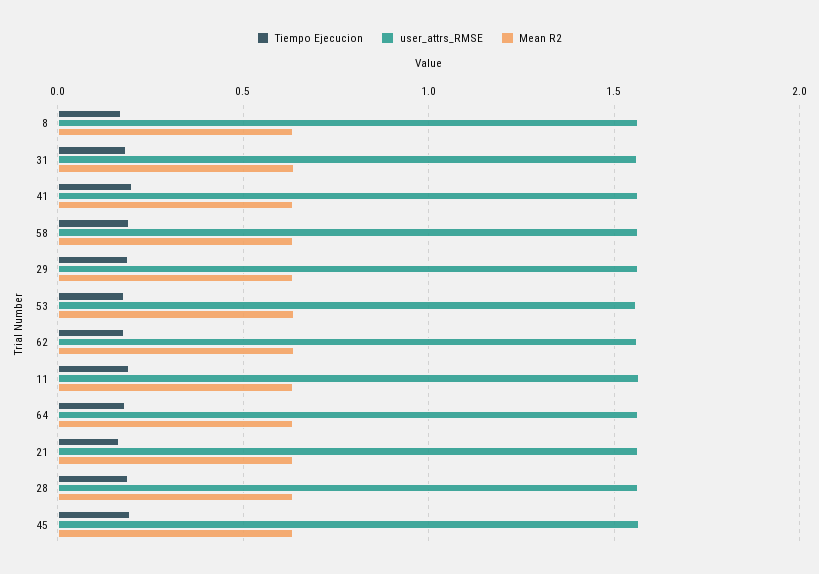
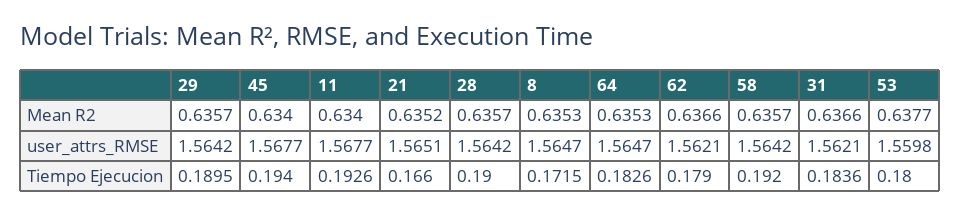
  {
    "Tiempo Ejecucion": {
      "8": 0.1715,
      "31": 0.1836,
-     "41": 0.2,
      "58": 0.192,
      "29": 0.1895,
      "53": 0.18,
      "62": 0.179,
      "11": 0.1926,
      "64": 0.1826,
      "21": 0.166,
      "28": 0.19,
      "45": 0.194
    },
    "user_attrs_RMSE": {
      "8": 1.5647,
      "31": 1.5621,
-     "41": 1.55,
      "58": 1.5642,
      "29": 1.5642,
      "53": 1.5598,
      "62": 1.5621,
      "11": 1.5677,
      "64": 1.5647,
      "21": 1.5651,
      "28": 1.5642,
      "45": 1.5677
    },
    "Mean R2": {
      "8": 0.6353,
      "31": 0.6366,
-     "41": 0.65,
      "58": 0.6357,
      "29": 0.6357,
      "53": 0.6377,
      "62": 0.6366,
      "11": 0.634,
      "64": 0.6353,
      "21": 0.6352,
      "28": 0.6357,
      "45": 0.634
    }
  }

